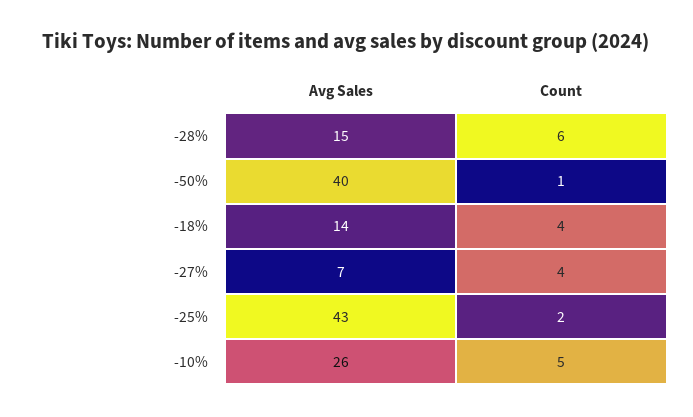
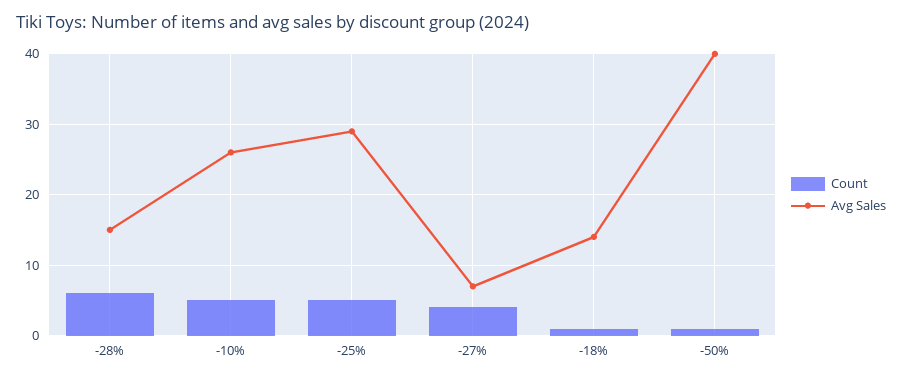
  {
    "Avg Sales": {
      "-28%": 15,
      "-50%": 40,
      "-18%": 14,
      "-27%": 7,
-     "-25%": 43,
+     "-25%": 29,
      "-10%": 26
    },
    "Count": {
      "-28%": 6,
      "-50%": 1,
-     "-18%": 4,
+     "-18%": 1,
      "-27%": 4,
-     "-25%": 2,
+     "-25%": 5,
      "-10%": 5
    }
  }

